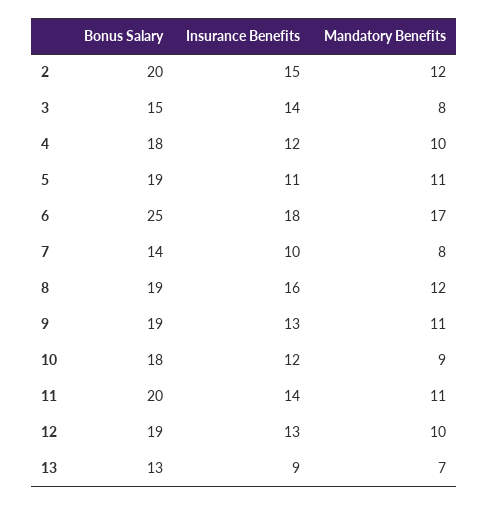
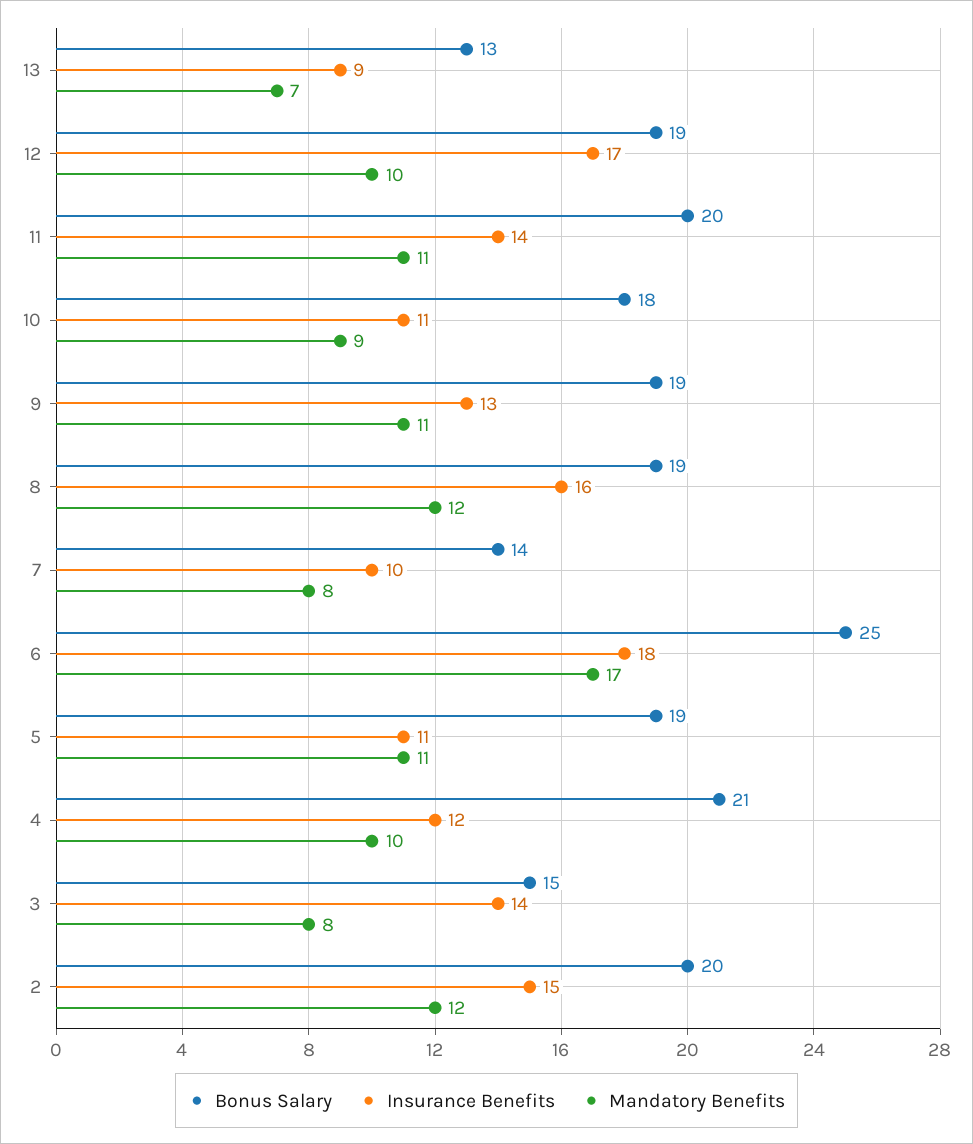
  {
    "Bonus Salary": {
      "2": 20,
      "3": 15,
-     "4": 18,
+     "4": 21,
      "5": 19,
      "6": 25,
      "7": 14,
      "8": 19,
      "9": 19,
      "10": 18,
      "11": 20,
      "12": 19,
      "13": 13
    },
    "Insurance Benefits": {
      "2": 15,
      "3": 14,
      "4": 12,
      "5": 11,
      "6": 18,
      "7": 10,
      "8": 16,
      "9": 13,
-     "10": 12,
+     "10": 11,
      "11": 14,
-     "12": 13,
+     "12": 17,
      "13": 9
    },
    "Mandatory Benefits": {
      "2": 12,
      "3": 8,
      "4": 10,
      "5": 11,
      "6": 17,
      "7": 8,
      "8": 12,
      "9": 11,
      "10": 9,
      "11": 11,
      "12": 10,
      "13": 7
    }
  }

